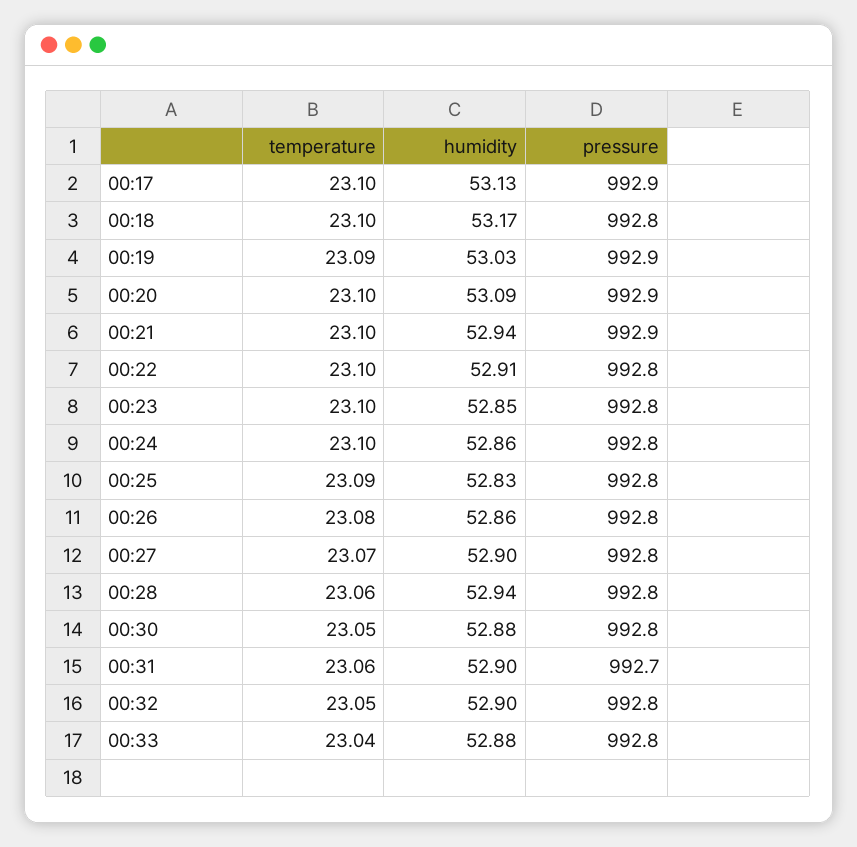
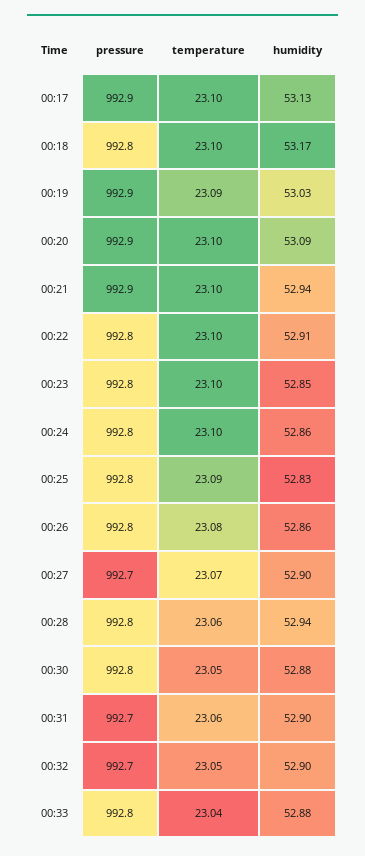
  {
    "temperature": {
      "00:17": 23.1,
      "00:18": 23.1,
      "00:19": 23.09,
      "00:20": 23.1,
      "00:21": 23.1,
      "00:22": 23.1,
      "00:23": 23.1,
      "00:24": 23.1,
      "00:25": 23.09,
      "00:26": 23.08,
      "00:27": 23.07,
      "00:28": 23.06,
      "00:30": 23.05,
      "00:31": 23.06,
      "00:32": 23.05,
      "00:33": 23.04
    },
    "humidity": {
      "00:17": 53.13,
      "00:18": 53.17,
      "00:19": 53.03,
      "00:20": 53.09,
      "00:21": 52.94,
      "00:22": 52.91,
      "00:23": 52.85,
      "00:24": 52.86,
      "00:25": 52.83,
      "00:26": 52.86,
      "00:27": 52.9,
      "00:28": 52.94,
      "00:30": 52.88,
      "00:31": 52.9,
      "00:32": 52.9,
      "00:33": 52.88
    },
    "pressure": {
      "00:17": 992.9,
      "00:18": 992.8,
      "00:19": 992.9,
      "00:20": 992.9,
      "00:21": 992.9,
      "00:22": 992.8,
      "00:23": 992.8,
      "00:24": 992.8,
      "00:25": 992.8,
      "00:26": 992.8,
-     "00:27": 992.8,
+     "00:27": 992.7,
      "00:28": 992.8,
      "00:30": 992.8,
      "00:31": 992.7,
-     "00:32": 992.8,
+     "00:32": 992.7,
      "00:33": 992.8
    }
  }

